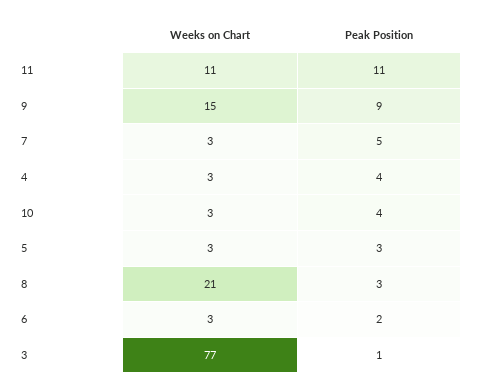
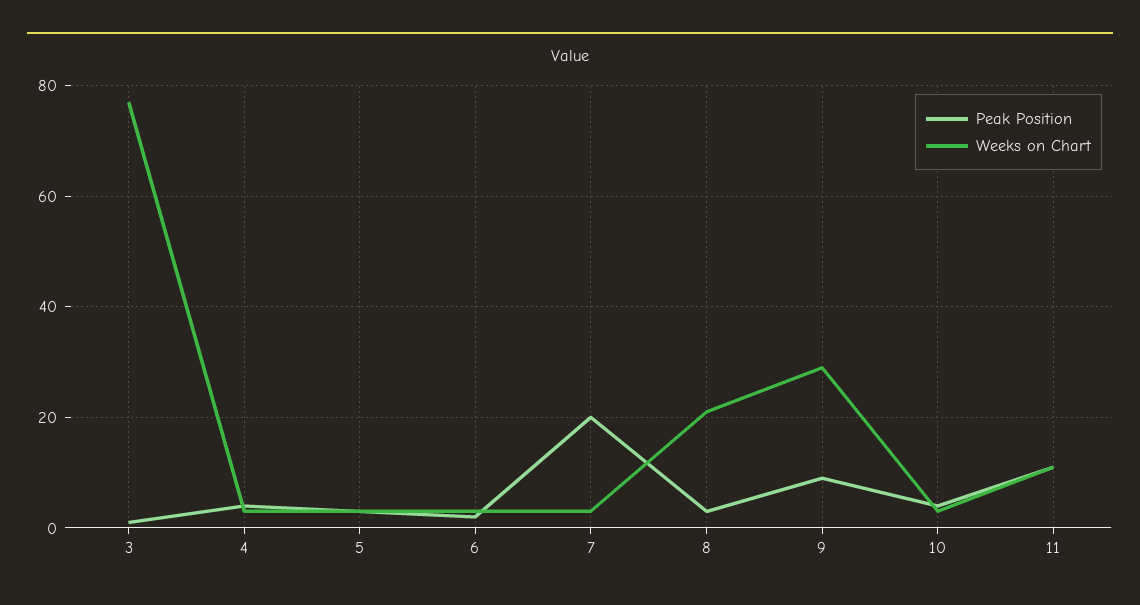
  {
    "Weeks on Chart": {
      "11": 11,
-     "9": 15,
+     "9": 30,
      "7": 3,
      "4": 3,
      "10": 3,
      "5": 3,
      "8": 21,
      "6": 3,
      "3": 77
    },
    "Peak Position": {
      "11": 11,
      "9": 9,
-     "7": 5,
+     "7": 20,
      "4": 4,
      "10": 4,
      "5": 3,
      "8": 3,
      "6": 2,
      "3": 1
    }
  }

